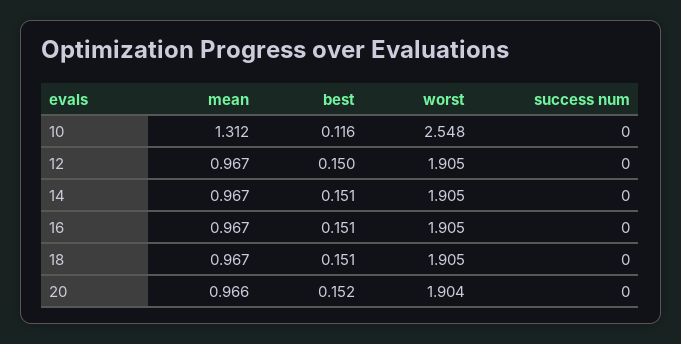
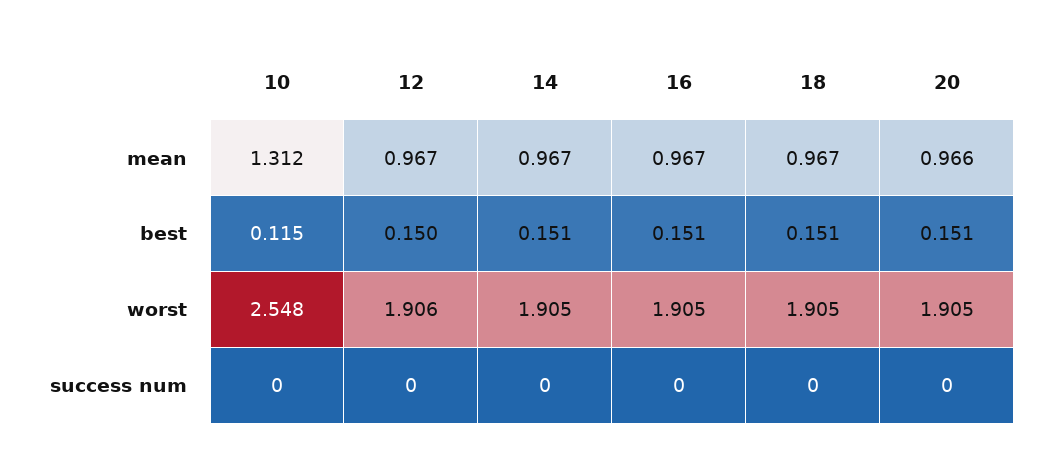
  {
    "mean": {
      "10": 1.312,
      "12": 0.967,
      "14": 0.967,
      "16": 0.967,
      "18": 0.967,
      "20": 0.966
    },
    "best": {
-     "10": 0.116,
+     "10": 0.115,
      "12": 0.15,
      "14": 0.151,
      "16": 0.151,
      "18": 0.151,
-     "20": 0.152
+     "20": 0.151
    },
    "worst": {
      "10": 2.548,
-     "12": 1.905,
+     "12": 1.906,
      "14": 1.905,
      "16": 1.905,
      "18": 1.905,
-     "20": 1.904
+     "20": 1.905
    },
    "success num": {
      "10": 0,
      "12": 0,
      "14": 0,
      "16": 0,
      "18": 0,
      "20": 0
    }
  }

